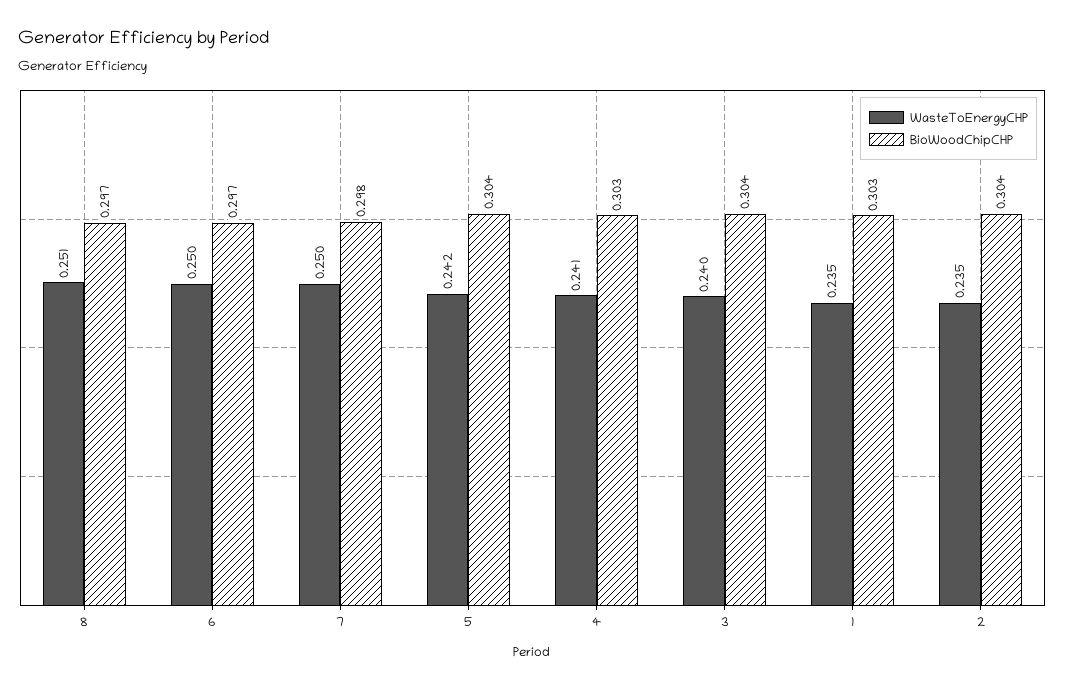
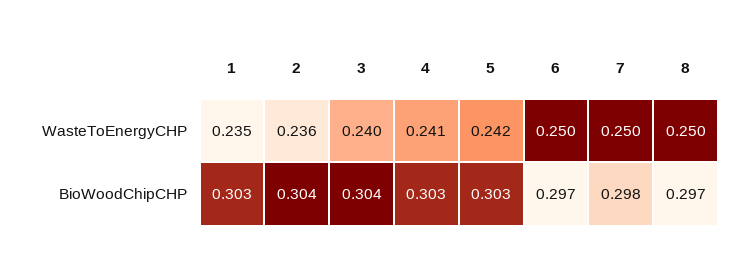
  {
    "WasteToEnergyCHP": {
-     "8": 0.251,
+     "8": 0.25,
      "6": 0.25,
      "7": 0.25,
      "5": 0.242,
      "4": 0.241,
      "3": 0.24,
      "1": 0.235,
-     "2": 0.235
+     "2": 0.236
    },
    "BioWoodChipCHP": {
      "8": 0.297,
      "6": 0.297,
      "7": 0.298,
-     "5": 0.304,
+     "5": 0.303,
      "4": 0.303,
      "3": 0.304,
      "1": 0.303,
      "2": 0.304
    }
  }

